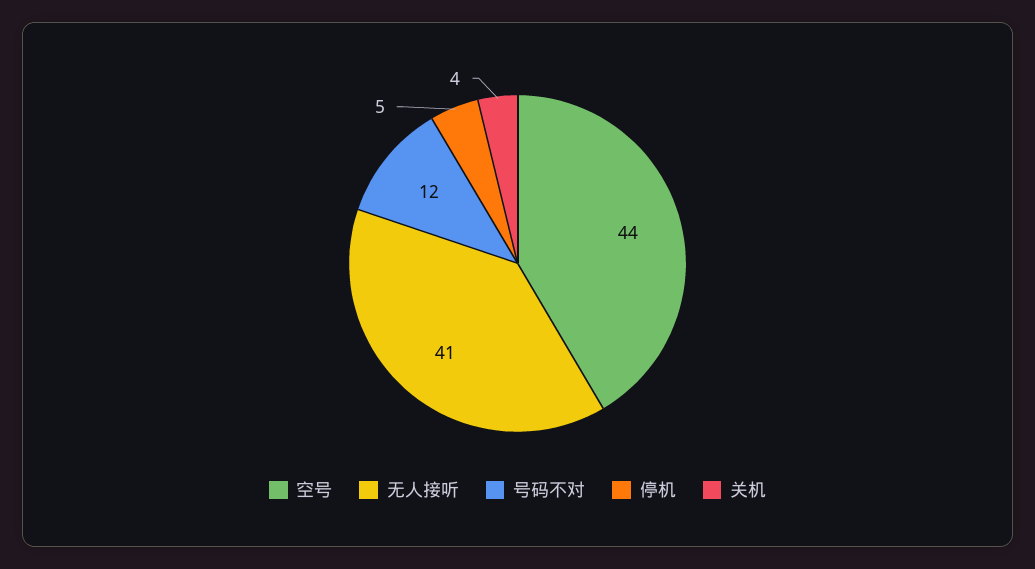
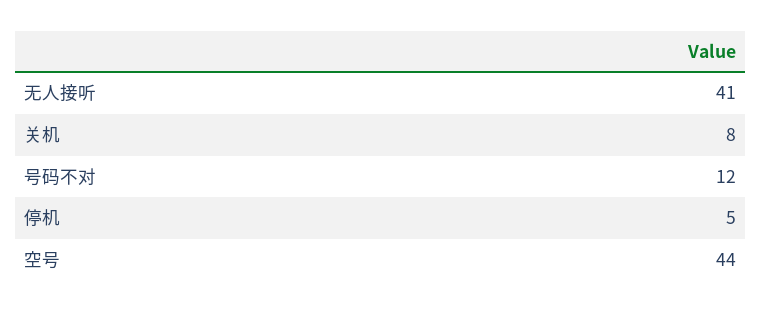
  {
    "空号": 44,
    "无人接听": 41,
    "号码不对": 12,
    "停机": 5,
-   "关机": 4
+   "关机": 8
  }

